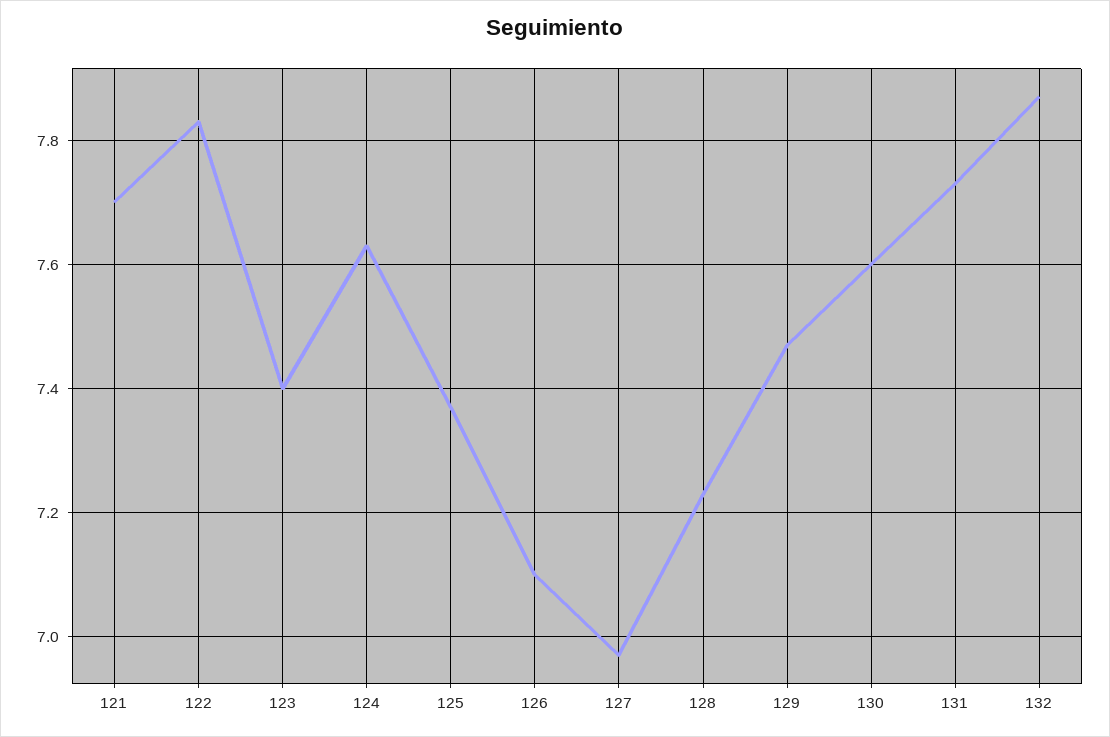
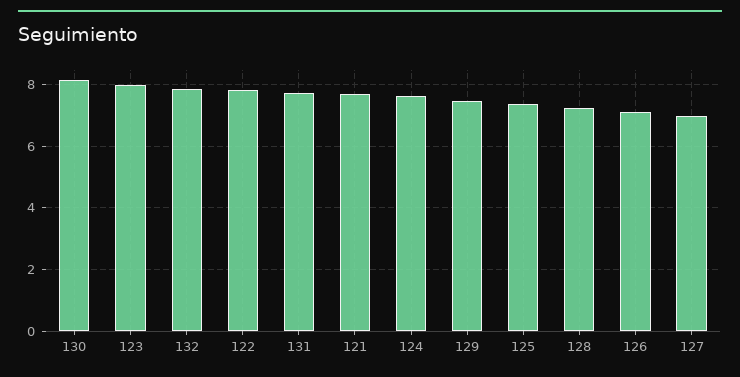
  {
    "121": 7.7,
    "122": 7.85,
-   "123": 7.4,
+   "123": 8,
    "124": 7.65,
    "125": 7.35,
    "126": 7.1,
    "127": 6.95,
    "128": 7.25,
    "129": 7.45,
-   "130": 7.6,
+   "130": 8.2,
    "131": 7.75,
    "132": 7.85
  }

